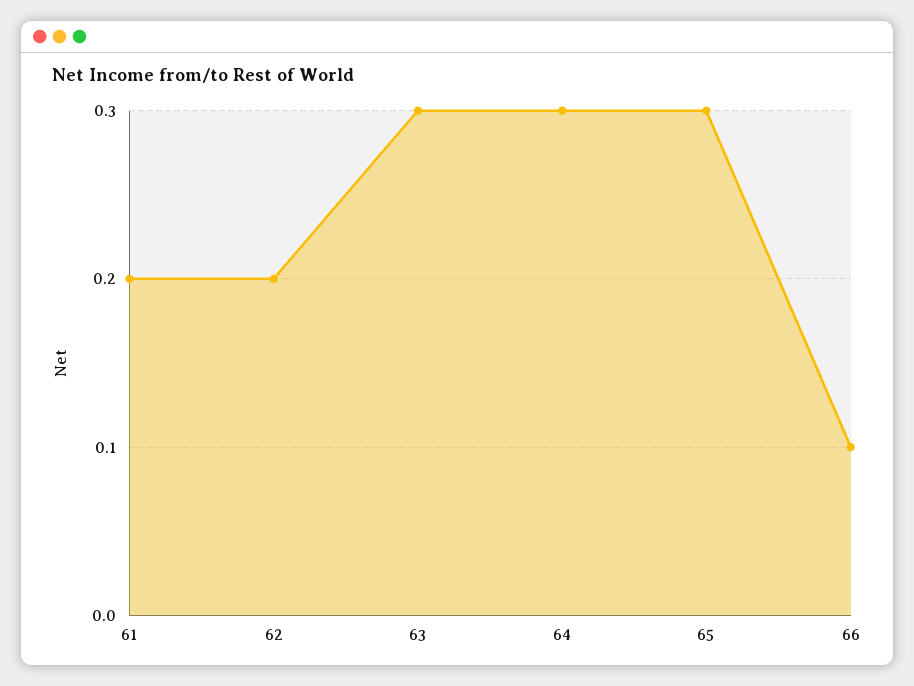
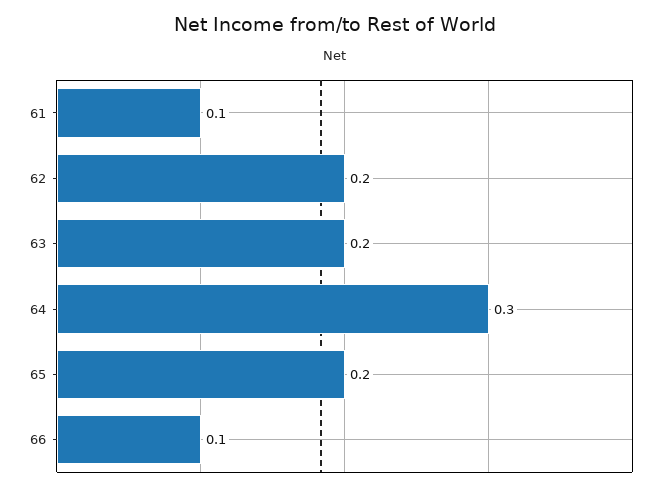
  {
-   "61": 0.2,
+   "61": 0.1,
    "62": 0.2,
-   "63": 0.3,
+   "63": 0.2,
    "64": 0.3,
-   "65": 0.3,
+   "65": 0.2,
    "66": 0.1
  }

